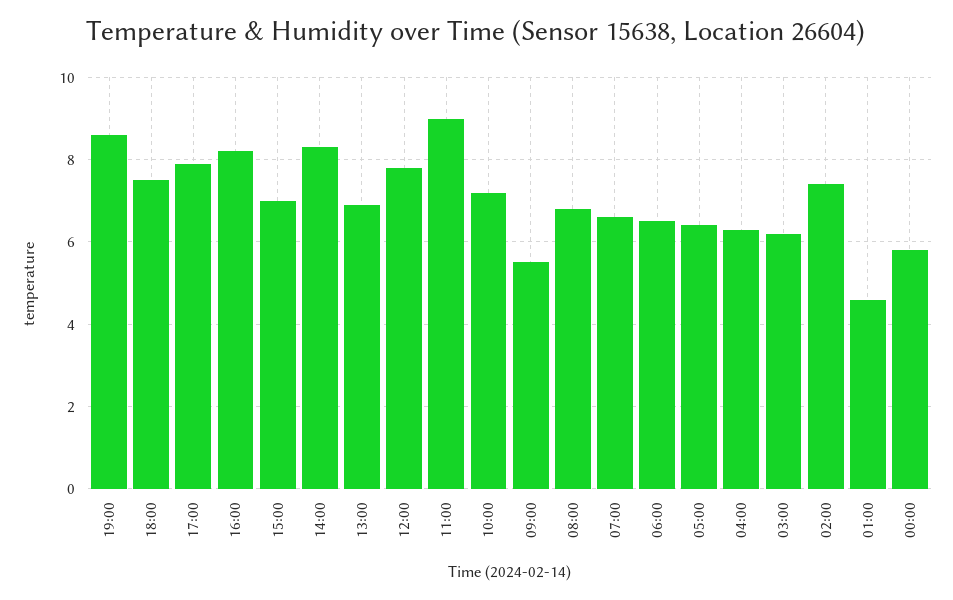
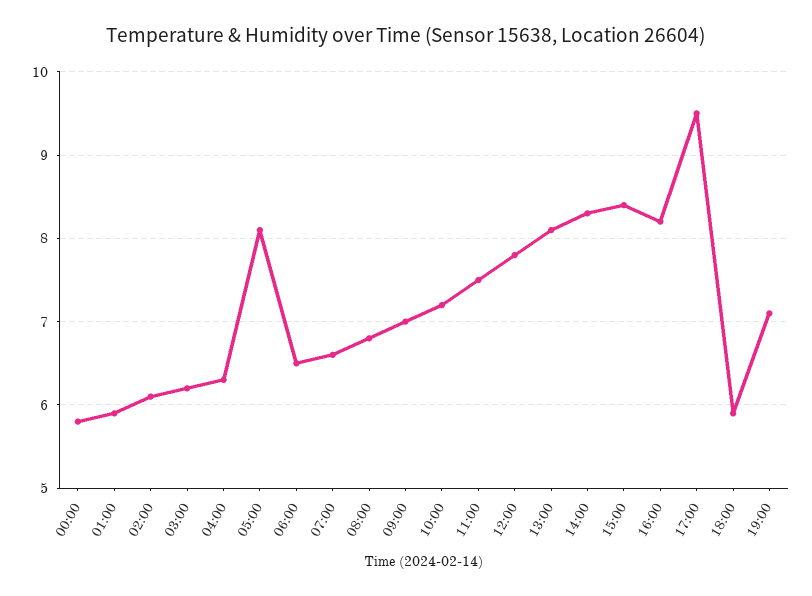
  {
-   "19:00": 8.5,
+   "19:00": 7.1,
-   "18:00": 7.5,
+   "18:00": 5.9,
-   "17:00": 8,
+   "17:00": 9.5,
    "16:00": 8.2,
-   "15:00": 7,
+   "15:00": 8.4,
    "14:00": 8.3,
-   "13:00": 7,
+   "13:00": 8.1,
    "12:00": 7.8,
-   "11:00": 9,
+   "11:00": 7.5,
    "10:00": 7.2,
-   "09:00": 5.5,
+   "09:00": 7,
    "08:00": 6.8,
    "07:00": 6.6,
    "06:00": 6.5,
-   "05:00": 6.5,
+   "05:00": 8.1,
    "04:00": 6.3,
    "03:00": 6.2,
-   "02:00": 7.5,
+   "02:00": 6.1,
-   "01:00": 4.5,
+   "01:00": 5.9,
    "00:00": 5.8
  }

